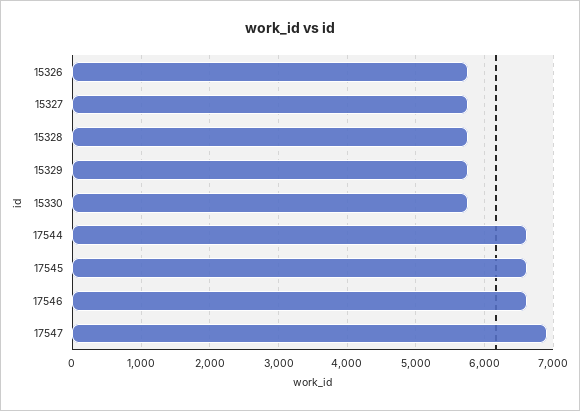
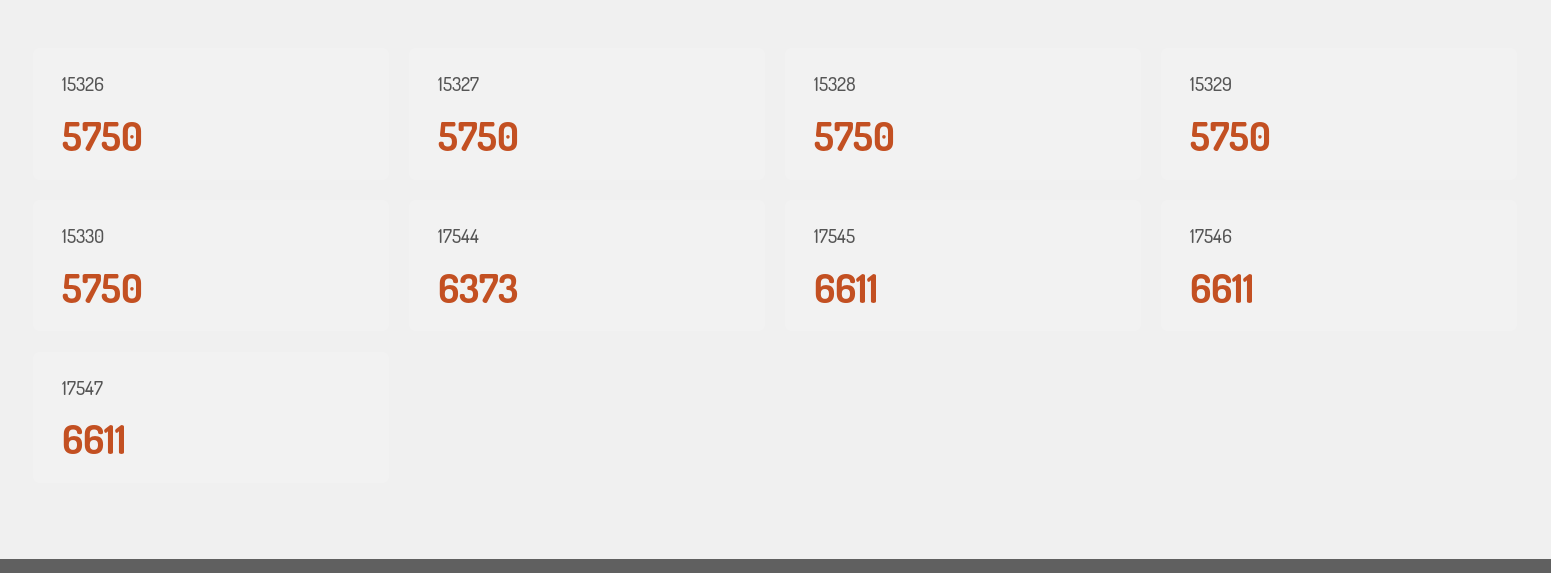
  {
    "15326": 5750,
    "15327": 5750,
    "15328": 5750,
    "15329": 5750,
    "15330": 5750,
-   "17544": 6600,
+   "17544": 6373,
    "17545": 6611,
    "17546": 6611,
-   "17547": 6900
+   "17547": 6611
  }

